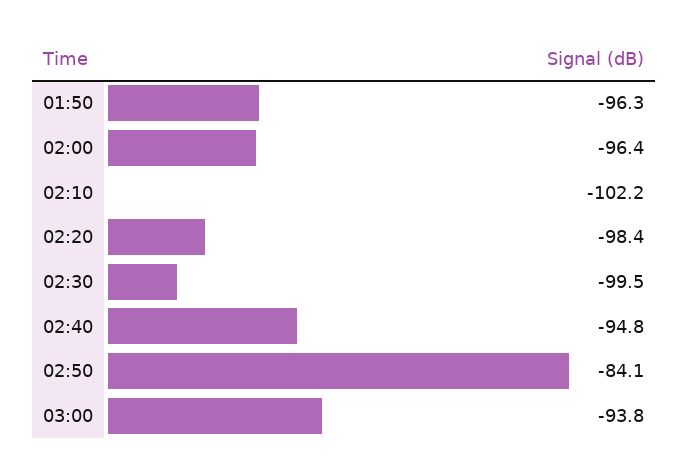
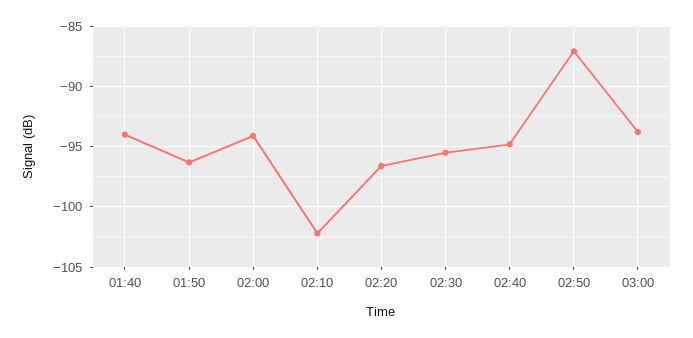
  {
    "01:50": -96.3,
-   "02:00": -96.4,
+   "02:00": -94,
    "02:10": -102.2,
-   "02:20": -98.4,
+   "02:20": -96.5,
-   "02:30": -99.5,
+   "02:30": -95.5,
    "02:40": -94.8,
-   "02:50": -84.1,
+   "02:50": -87,
-   "03:00": -93.8
+   "03:00": -93.8,
+   "01:40": -94
  }

